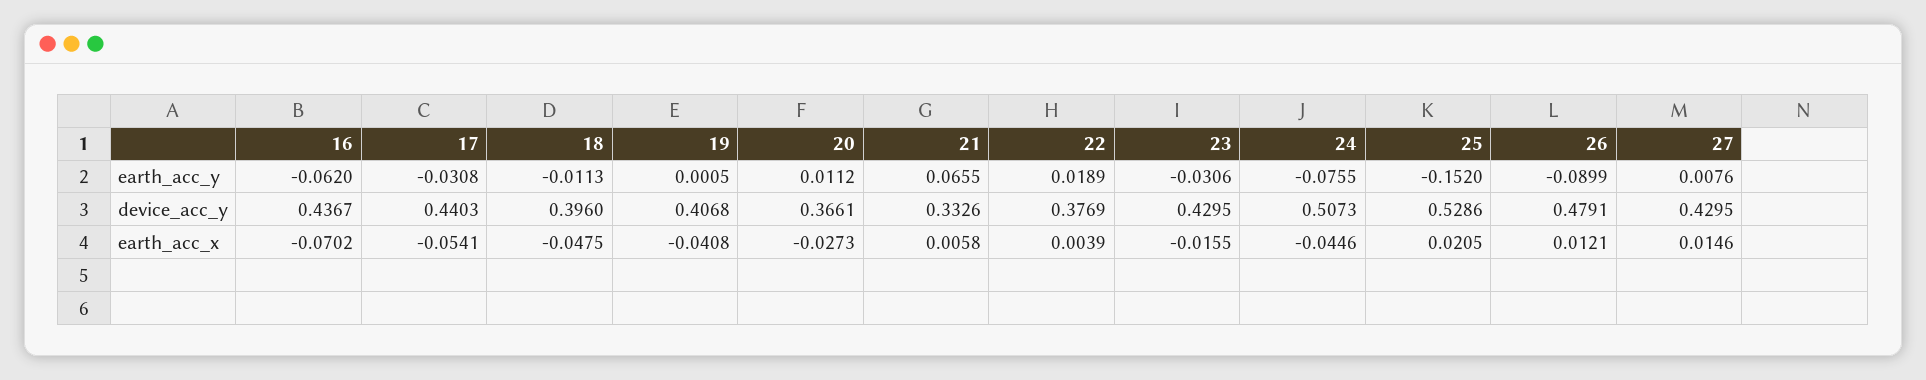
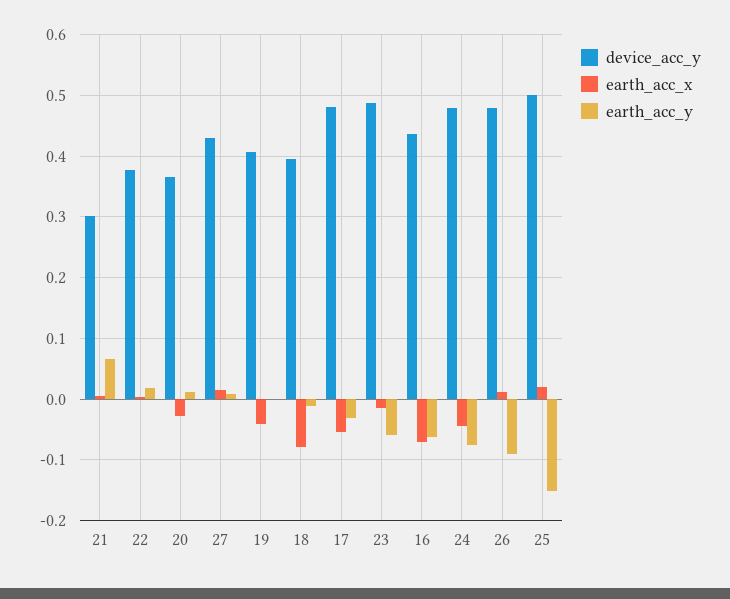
  {
    "earth_acc_y": {
      "16": -0.062,
      "17": -0.0308,
      "18": -0.0113,
      "19": 0.0005,
      "20": 0.0112,
      "21": 0.0655,
      "22": 0.0189,
-     "23": -0.0306,
+     "23": -0.06,
      "24": -0.0755,
      "25": -0.152,
      "26": -0.0899,
      "27": 0.0076
    },
    "device_acc_y": {
      "16": 0.4367,
-     "17": 0.4403,
+     "17": 0.48,
      "18": 0.396,
      "19": 0.4068,
      "20": 0.3661,
-     "21": 0.3326,
+     "21": 0.3,
      "22": 0.3769,
-     "23": 0.4295,
+     "23": 0.49,
-     "24": 0.5073,
+     "24": 0.48,
-     "25": 0.5286,
+     "25": 0.5,
      "26": 0.4791,
      "27": 0.4295
    },
    "earth_acc_x": {
      "16": -0.0702,
      "17": -0.0541,
-     "18": -0.0475,
+     "18": -0.08,
      "19": -0.0408,
      "20": -0.0273,
      "21": 0.0058,
      "22": 0.0039,
      "23": -0.0155,
      "24": -0.0446,
      "25": 0.0205,
      "26": 0.0121,
      "27": 0.0146
    }
  }

